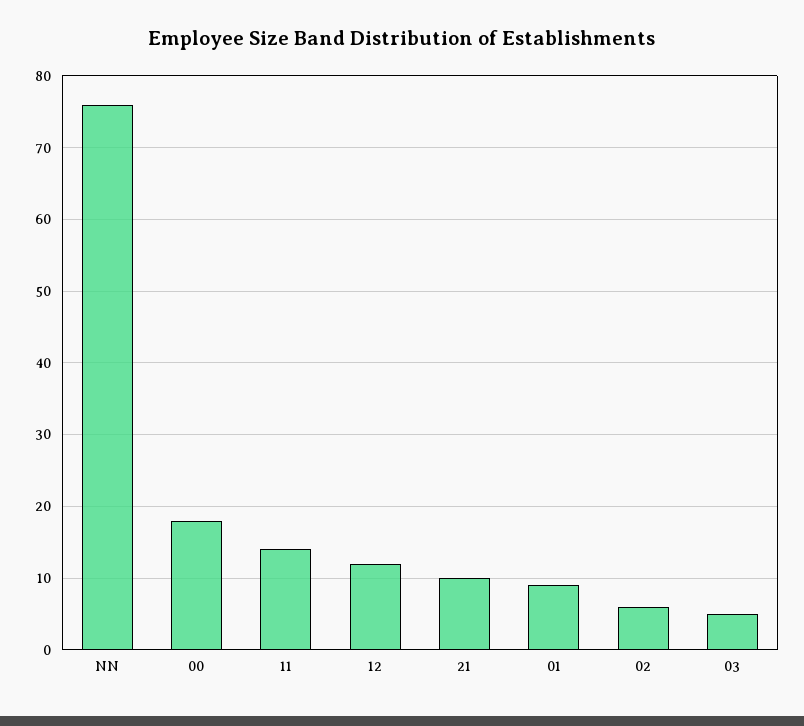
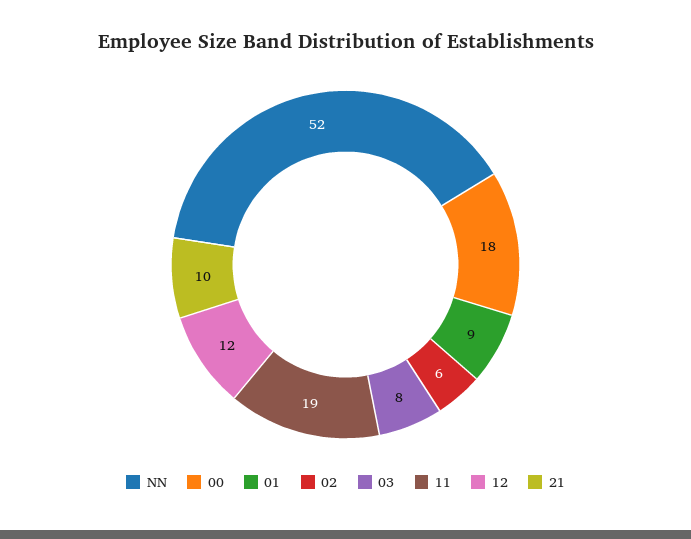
  {
-   "NN": 76,
+   "NN": 52,
    "00": 18,
-   "11": 14,
+   "11": 19,
    "12": 12,
    "21": 10,
    "01": 9,
    "02": 6,
-   "03": 5
+   "03": 8
  }

